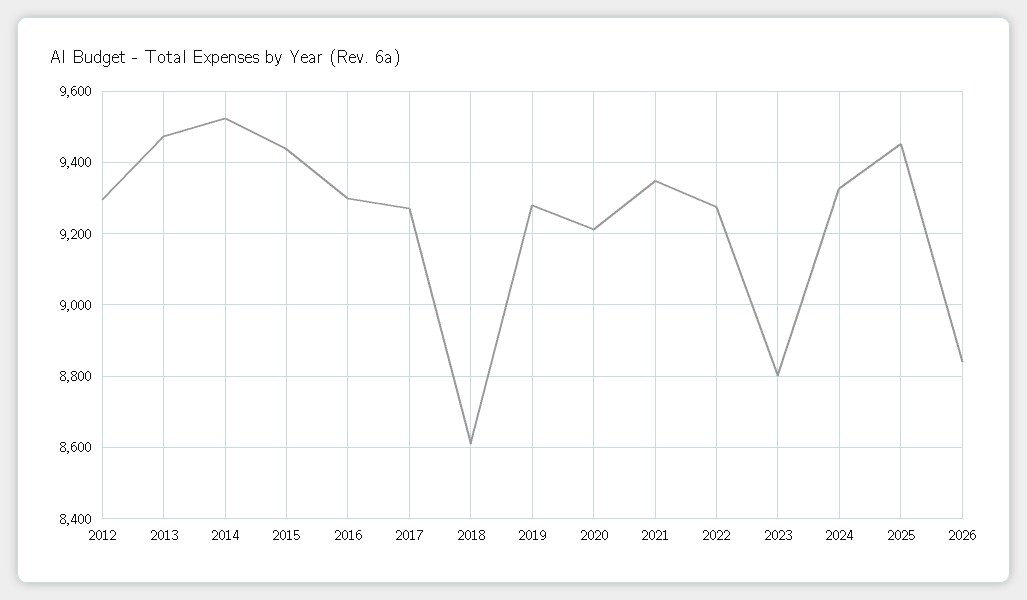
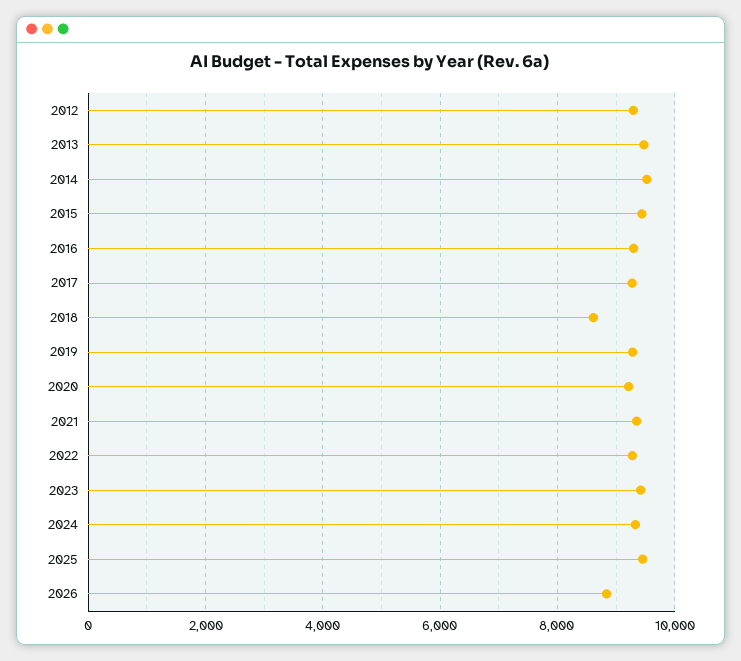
  {
    "2012": 9300,
    "2013": 9480,
    "2014": 9520,
    "2015": 9440,
    "2016": 9300,
    "2017": 9280,
    "2018": 8620,
    "2019": 9280,
    "2020": 9220,
    "2021": 9340,
    "2022": 9280,
-   "2023": 8800,
+   "2023": 9400,
    "2024": 9320,
    "2025": 9460,
    "2026": 8840
  }

